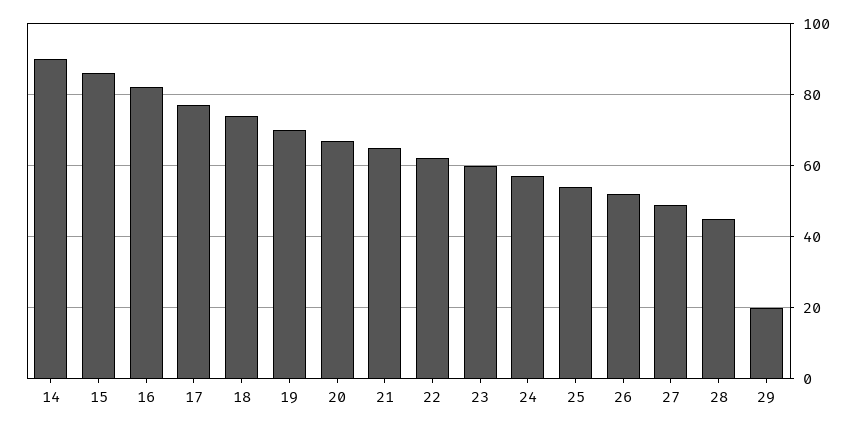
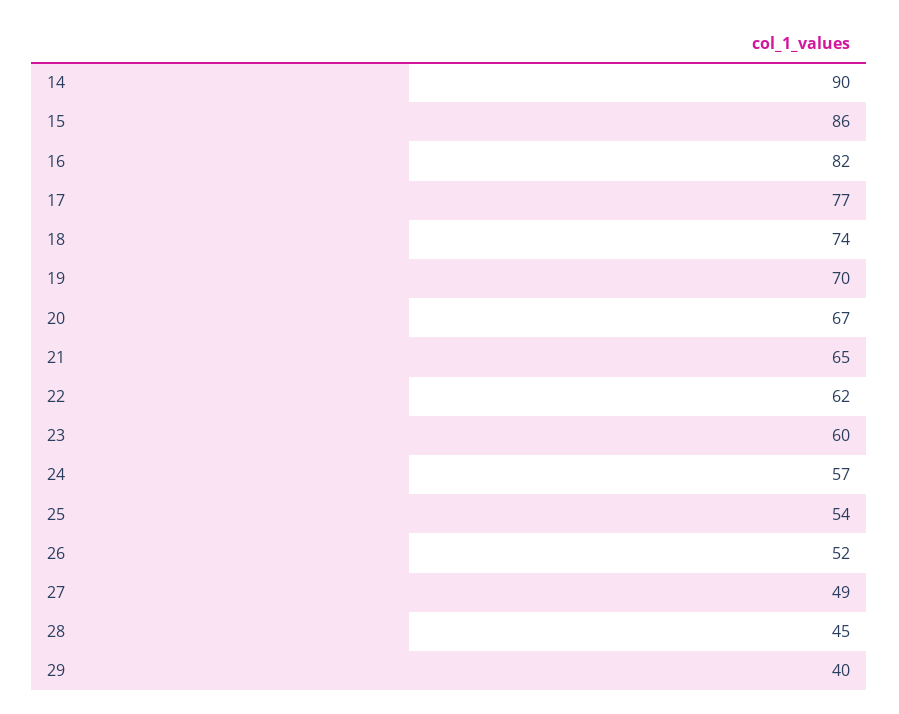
  {
    "14": 90,
    "15": 86,
    "16": 82,
    "17": 77,
    "18": 74,
    "19": 70,
    "20": 67,
    "21": 65,
    "22": 62,
    "23": 60,
    "24": 57,
    "25": 54,
    "26": 52,
    "27": 49,
    "28": 45,
-   "29": 20
+   "29": 40
  }

